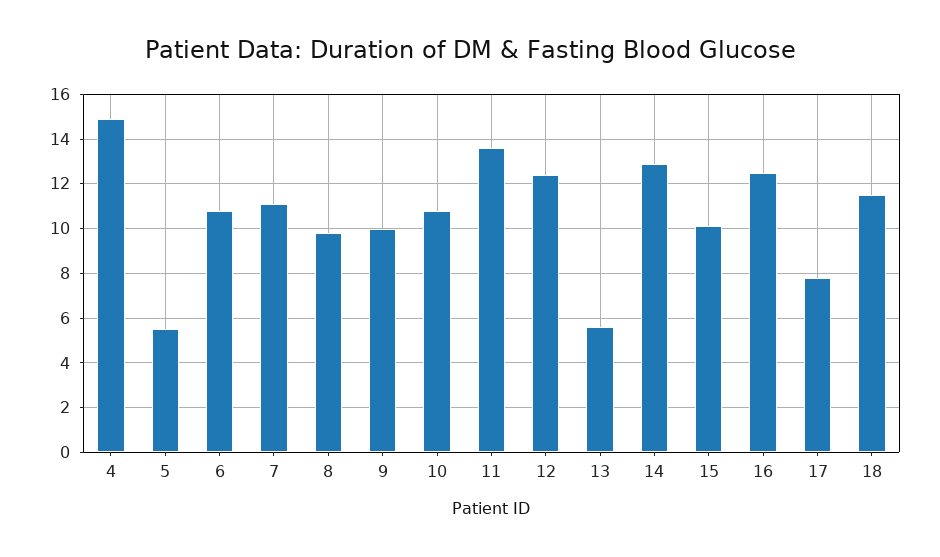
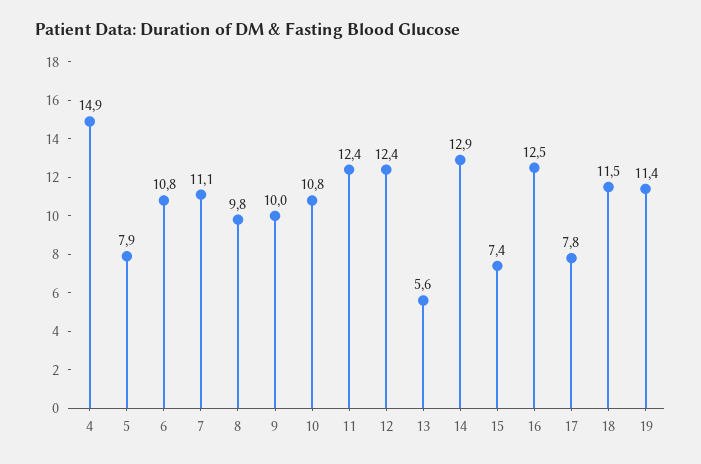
  {
    "4": 14.9,
-   "5": 5.5,
+   "5": 7.9,
    "6": 10.8,
    "7": 11.1,
    "8": 9.8,
    "9": 10,
    "10": 10.8,
-   "11": 13.5,
+   "11": 12.4,
    "12": 12.4,
    "13": 5.6,
    "14": 12.9,
-   "15": 10,
+   "15": 7.4,
    "16": 12.5,
    "17": 7.8,
-   "18": 11.5
+   "18": 11.5,
+   "19": 11.4
  }

